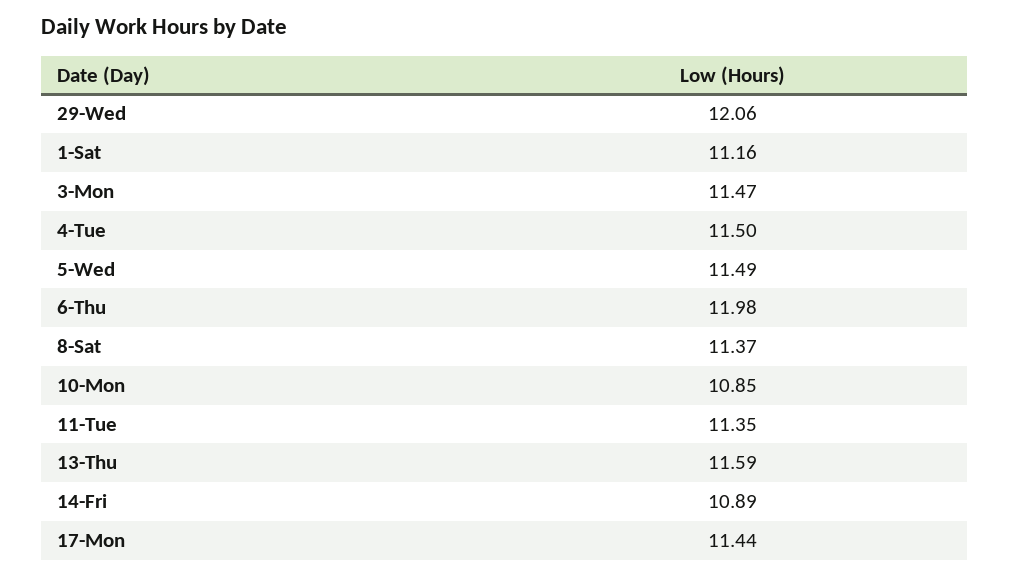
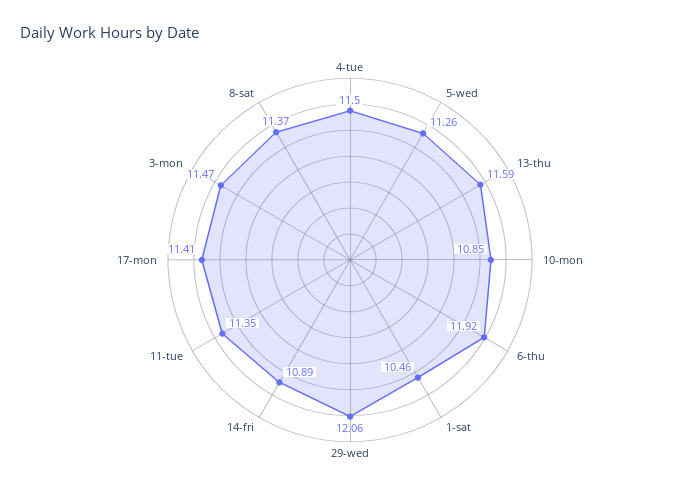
  {
    "29-Wed": 12.06,
-   "1-Sat": 11.16,
+   "1-Sat": 10.46,
    "3-Mon": 11.47,
    "4-Tue": 11.5,
-   "5-Wed": 11.49,
+   "5-Wed": 11.26,
-   "6-Thu": 11.98,
+   "6-Thu": 11.92,
    "8-Sat": 11.37,
    "10-Mon": 10.85,
    "11-Tue": 11.35,
    "13-Thu": 11.59,
    "14-Fri": 10.89,
-   "17-Mon": 11.44
+   "17-Mon": 11.41
  }

